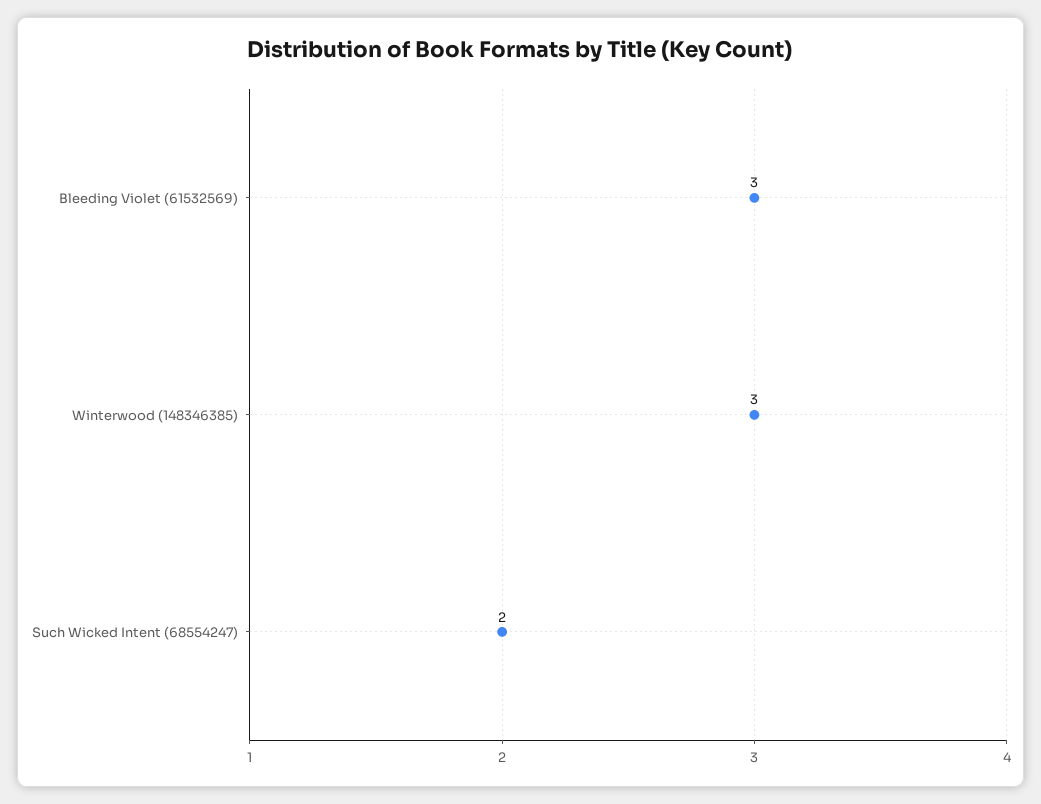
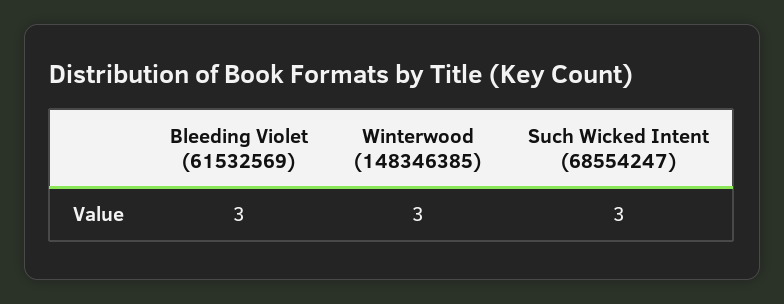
  {
    "Bleeding Violet (61532569)": 3,
    "Winterwood (148346385)": 3,
-   "Such Wicked Intent (68554247)": 2
+   "Such Wicked Intent (68554247)": 3
  }

